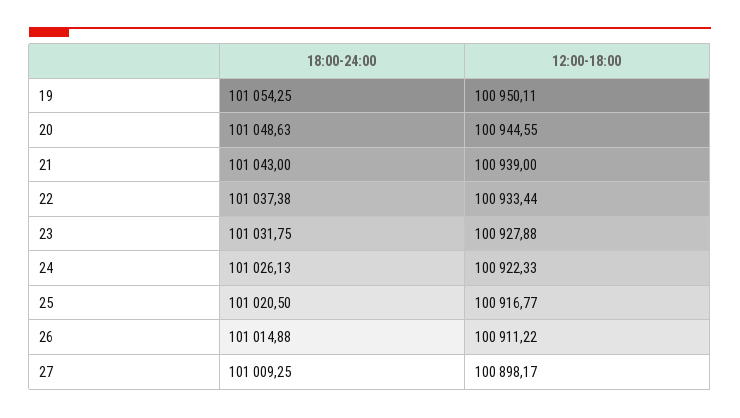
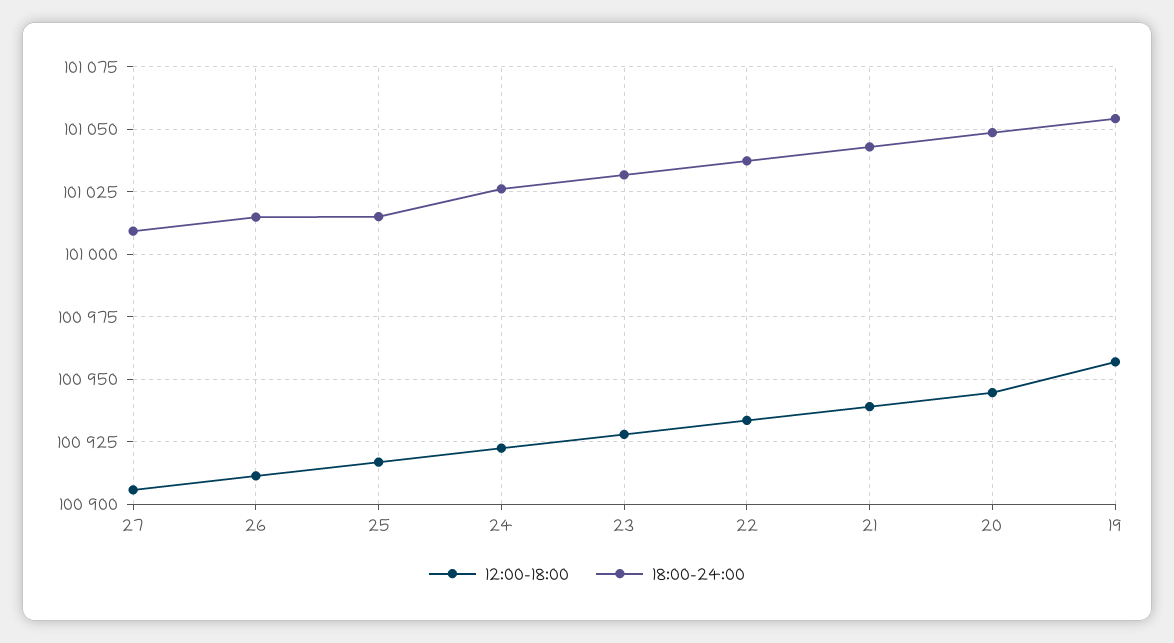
  {
    "18:00-24:00": {
      "19": 101054.25,
      "20": 101048.63,
      "21": 101043,
      "22": 101037.38,
      "23": 101031.75,
      "24": 101026.13,
-     "25": 101020.5,
+     "25": 101015,
      "26": 101014.88,
      "27": 101009.25
    },
    "12:00-18:00": {
-     "19": 100950.11,
+     "19": 100957.5,
      "20": 100944.55,
      "21": 100939,
      "22": 100933.44,
      "23": 100927.88,
      "24": 100922.33,
      "25": 100916.77,
      "26": 100911.22,
-     "27": 100898.17
+     "27": 100905
    }
  }

